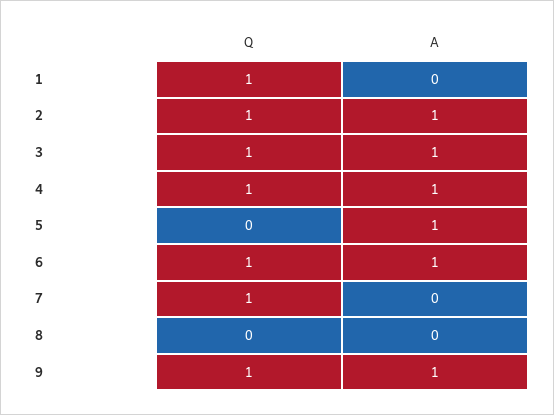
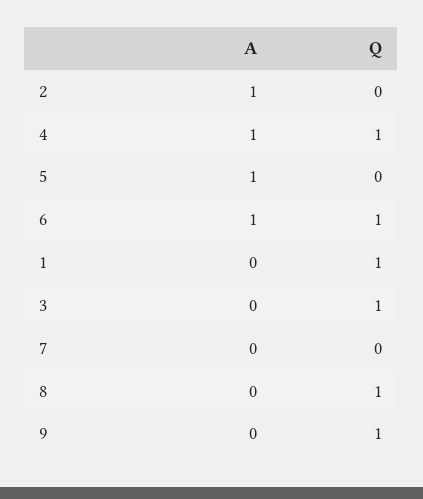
  {
    "Q": {
      "1": 1,
-     "2": 1,
+     "2": 0,
      "3": 1,
      "4": 1,
      "5": 0,
      "6": 1,
-     "7": 1,
+     "7": 0,
-     "8": 0,
+     "8": 1,
      "9": 1
    },
    "A": {
      "1": 0,
      "2": 1,
-     "3": 1,
+     "3": 0,
      "4": 1,
      "5": 1,
      "6": 1,
      "7": 0,
      "8": 0,
-     "9": 1
+     "9": 0
    }
  }

